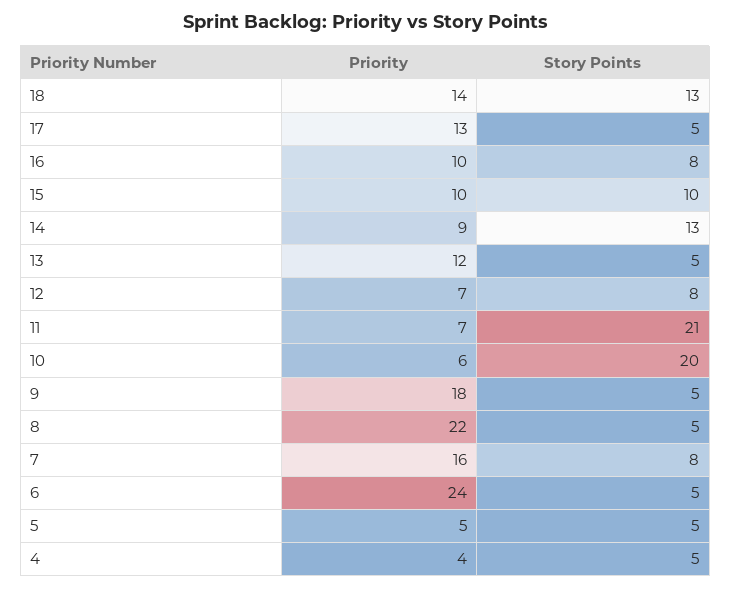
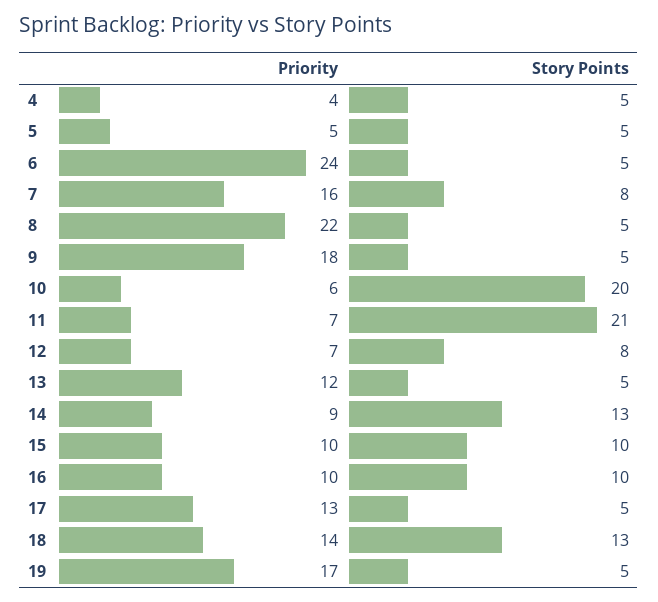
  {
    "Priority": {
      "18": 14,
      "17": 13,
      "16": 10,
      "15": 10,
      "14": 9,
      "13": 12,
      "12": 7,
      "11": 7,
      "10": 6,
      "9": 18,
      "8": 22,
      "7": 16,
      "6": 24,
      "5": 5,
-     "4": 4
+     "4": 4,
+     "19": 17
    },
    "Story Points": {
      "18": 13,
      "17": 5,
-     "16": 8,
+     "16": 10,
      "15": 10,
      "14": 13,
      "13": 5,
      "12": 8,
      "11": 21,
      "10": 20,
      "9": 5,
      "8": 5,
      "7": 8,
      "6": 5,
      "5": 5,
-     "4": 5
+     "4": 5,
+     "19": 5
    }
  }

